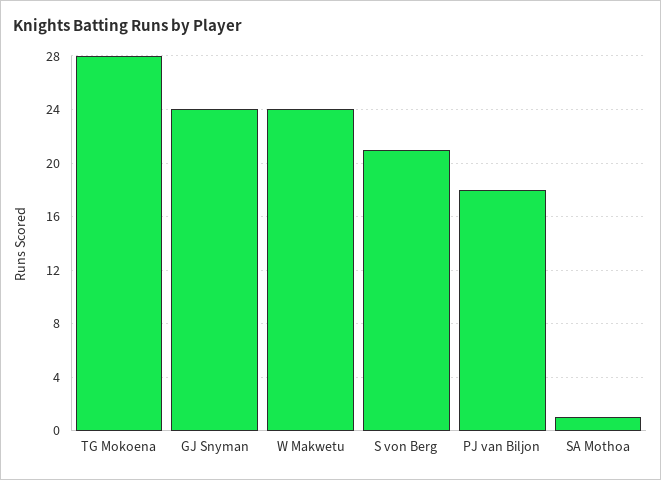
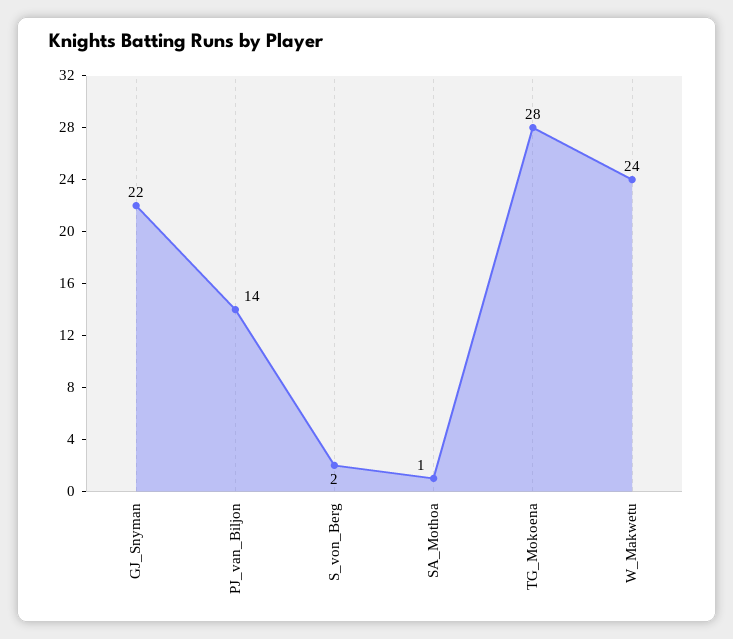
  {
    "TG Mokoena": 28,
-   "GJ Snyman": 24,
+   "GJ Snyman": 22,
    "W Makwetu": 24,
-   "S von Berg": 21,
+   "S von Berg": 2,
-   "PJ van Biljon": 18,
+   "PJ van Biljon": 14,
    "SA Mothoa": 1
  }

